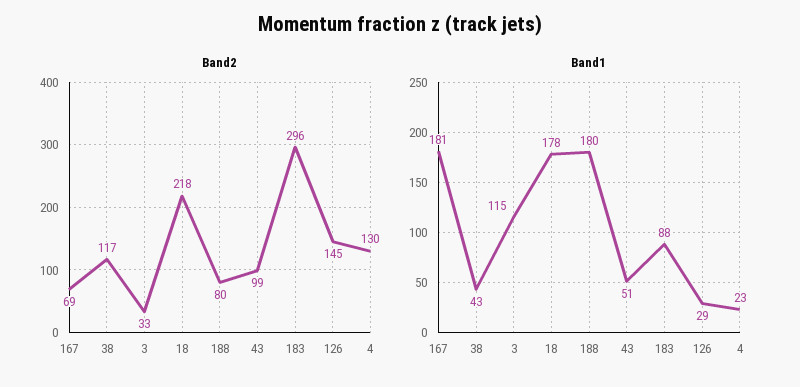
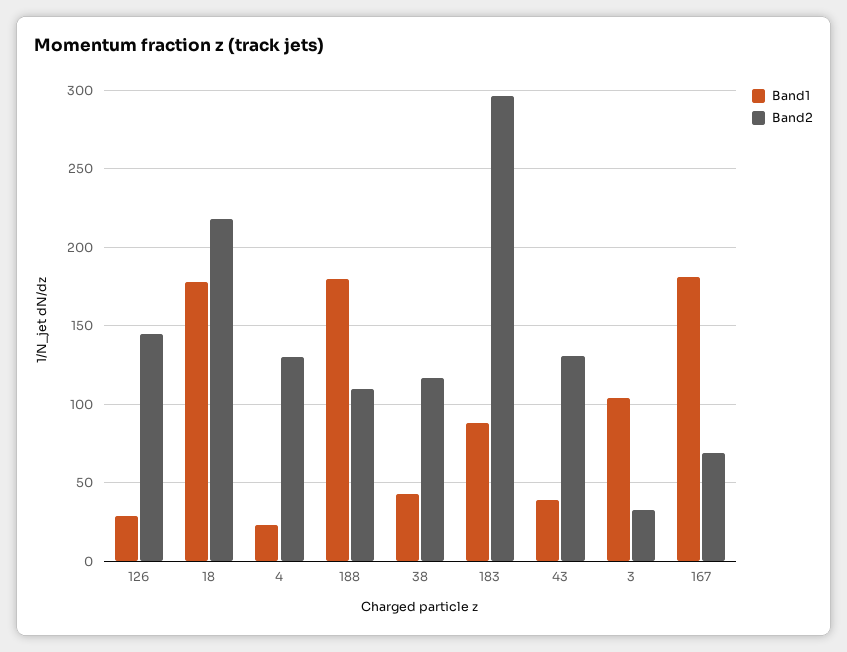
  {
    "Band2": {
      "167": 69,
      "38": 117,
      "3": 33,
      "18": 218,
-     "188": 80,
+     "188": 110,
-     "43": 99,
+     "43": 130,
      "183": 296,
      "126": 145,
      "4": 130
    },
    "Band1": {
      "167": 181,
      "38": 43,
-     "3": 115,
+     "3": 105,
      "18": 178,
      "188": 180,
-     "43": 51,
+     "43": 40,
      "183": 88,
      "126": 29,
      "4": 23
    }
  }

